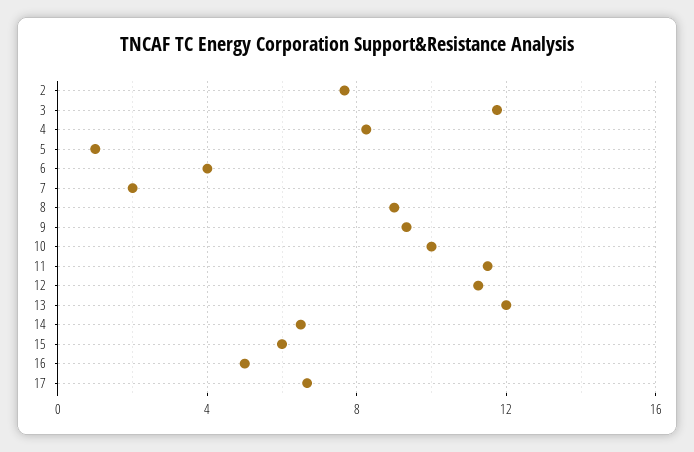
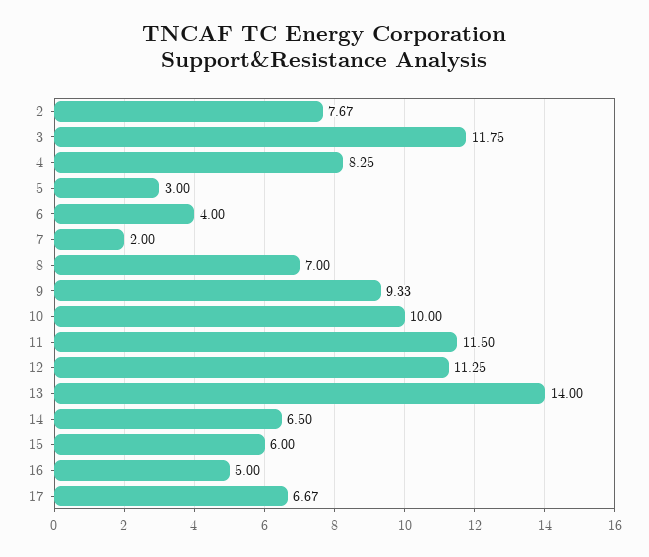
  {
    "2": 7.67,
    "3": 11.75,
    "4": 8.25,
-   "5": 1,
+   "5": 3,
    "6": 4,
    "7": 2,
-   "8": 9,
+   "8": 7,
    "9": 9.33,
    "10": 10,
    "11": 11.5,
    "12": 11.25,
-   "13": 12,
+   "13": 14,
    "14": 6.5,
    "15": 6,
    "16": 5,
    "17": 6.67
  }

